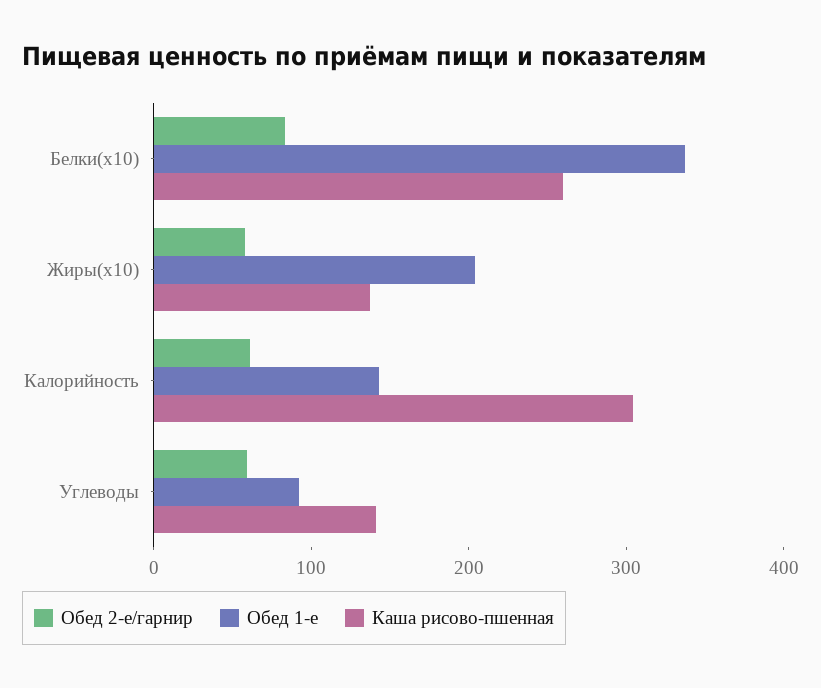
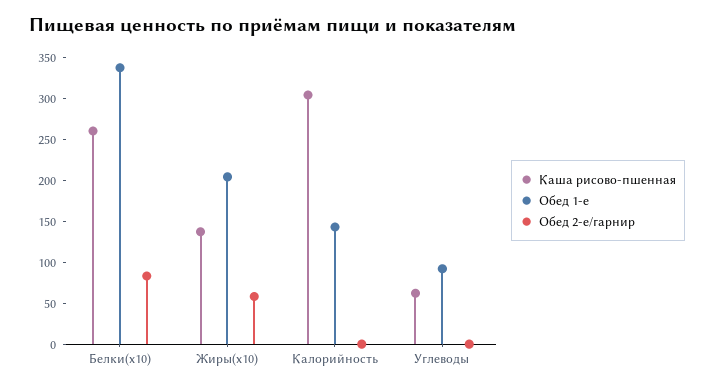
  {
    "Обед 2-е/гарнир": {
      "Белки(х10)": 80,
      "Жиры(х10)": 60,
-     "Калорийность": 60,
+     "Калорийность": 0,
-     "Углеводы": 60
+     "Углеводы": 0
    },
    "Обед 1-е": {
      "Белки(х10)": 340,
      "Жиры(х10)": 200,
      "Калорийность": 140,
      "Углеводы": 90
    },
    "Каша рисово-пшенная": {
      "Белки(х10)": 260,
      "Жиры(х10)": 140,
      "Калорийность": 300,
-     "Углеводы": 140
+     "Углеводы": 60
    }
  }

